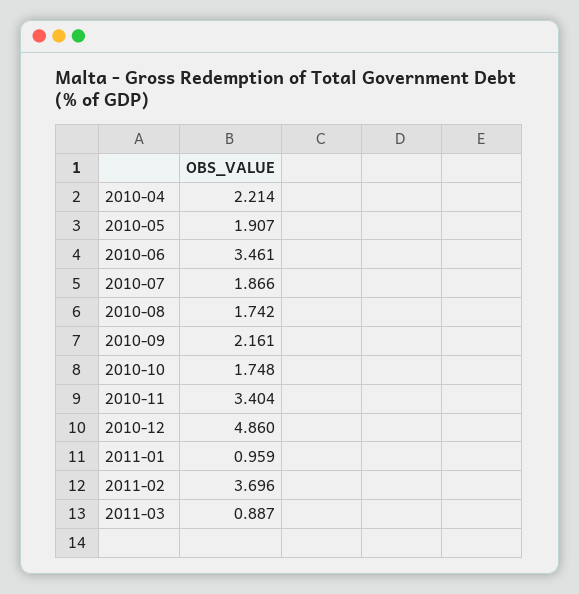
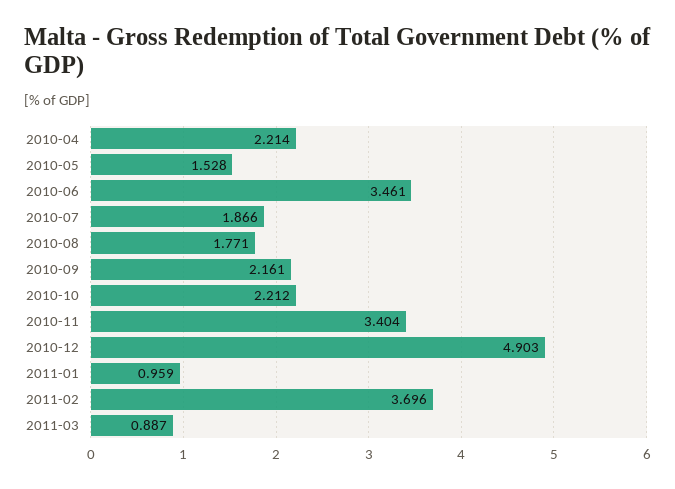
  {
    "2010-04": 2.214,
-   "2010-05": 1.907,
+   "2010-05": 1.528,
    "2010-06": 3.461,
    "2010-07": 1.866,
-   "2010-08": 1.742,
+   "2010-08": 1.771,
    "2010-09": 2.161,
-   "2010-10": 1.748,
+   "2010-10": 2.212,
    "2010-11": 3.404,
-   "2010-12": 4.86,
+   "2010-12": 4.903,
    "2011-01": 0.959,
    "2011-02": 3.696,
    "2011-03": 0.887
  }

